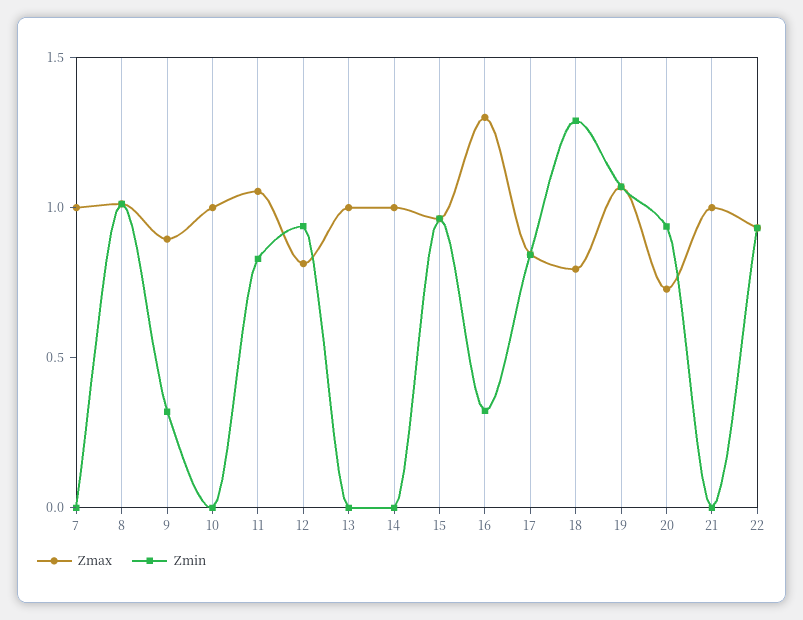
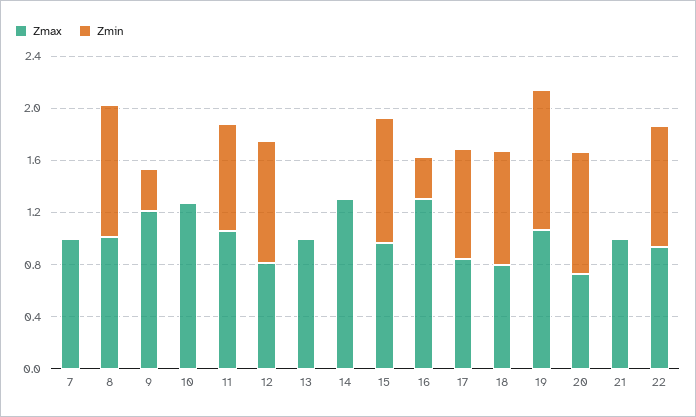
  {
    "Zmax": {
      "7": 1,
      "8": 1,
-     "9": 0.9,
+     "9": 1.2,
-     "10": 1,
+     "10": 1.3,
      "11": 1.1,
      "12": 0.8,
      "13": 1,
-     "14": 1,
+     "14": 1.3,
      "15": 1,
      "16": 1.3,
      "17": 0.8,
      "18": 0.8,
      "19": 1.1,
      "20": 0.7,
      "21": 1,
      "22": 0.9
    },
    "Zmin": {
      "7": 0,
      "8": 1,
      "9": 0.3,
      "10": 0,
      "11": 0.8,
      "12": 0.9,
      "13": 0,
      "14": 0,
      "15": 1,
      "16": 0.3,
      "17": 0.8,
-     "18": 1.3,
+     "18": 0.9,
      "19": 1.1,
      "20": 0.9,
      "21": 0,
      "22": 0.9
    }
  }

